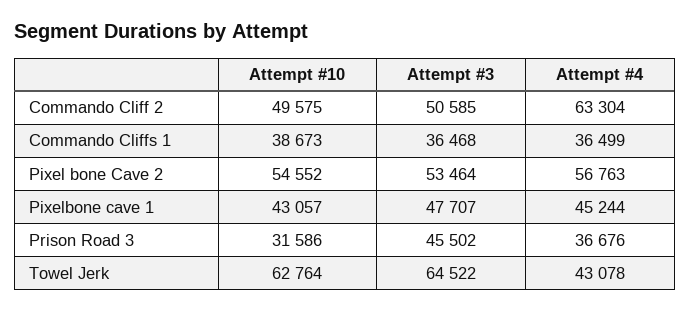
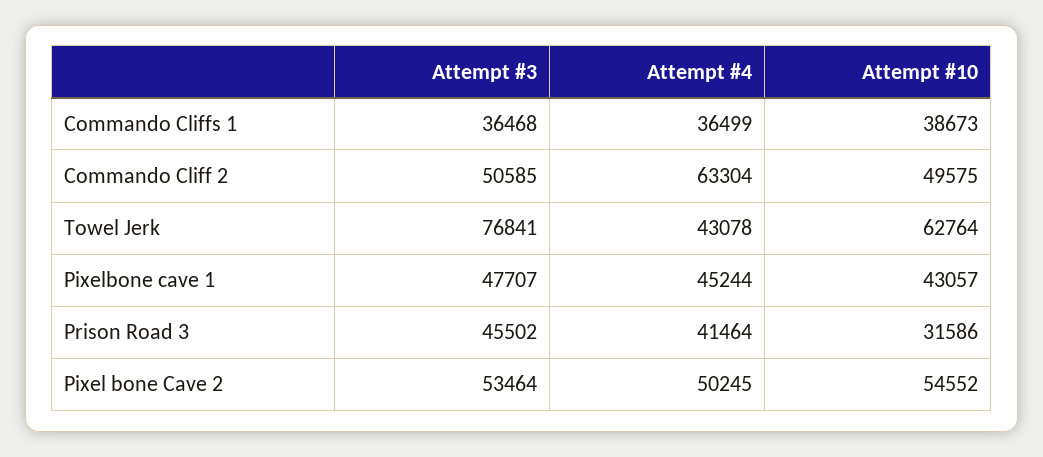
  {
    "Attempt #10": {
      "Commando Cliff 2": 49575,
      "Commando Cliffs 1": 38673,
      "Pixel bone Cave 2": 54552,
      "Pixelbone cave 1": 43057,
      "Prison Road 3": 31586,
      "Towel Jerk": 62764
    },
    "Attempt #3": {
      "Commando Cliff 2": 50585,
      "Commando Cliffs 1": 36468,
      "Pixel bone Cave 2": 53464,
      "Pixelbone cave 1": 47707,
      "Prison Road 3": 45502,
-     "Towel Jerk": 64522
+     "Towel Jerk": 76841
    },
    "Attempt #4": {
      "Commando Cliff 2": 63304,
      "Commando Cliffs 1": 36499,
-     "Pixel bone Cave 2": 56763,
+     "Pixel bone Cave 2": 50245,
      "Pixelbone cave 1": 45244,
-     "Prison Road 3": 36676,
+     "Prison Road 3": 41464,
      "Towel Jerk": 43078
    }
  }

